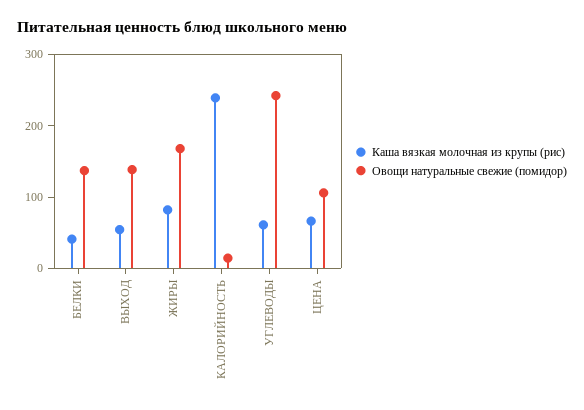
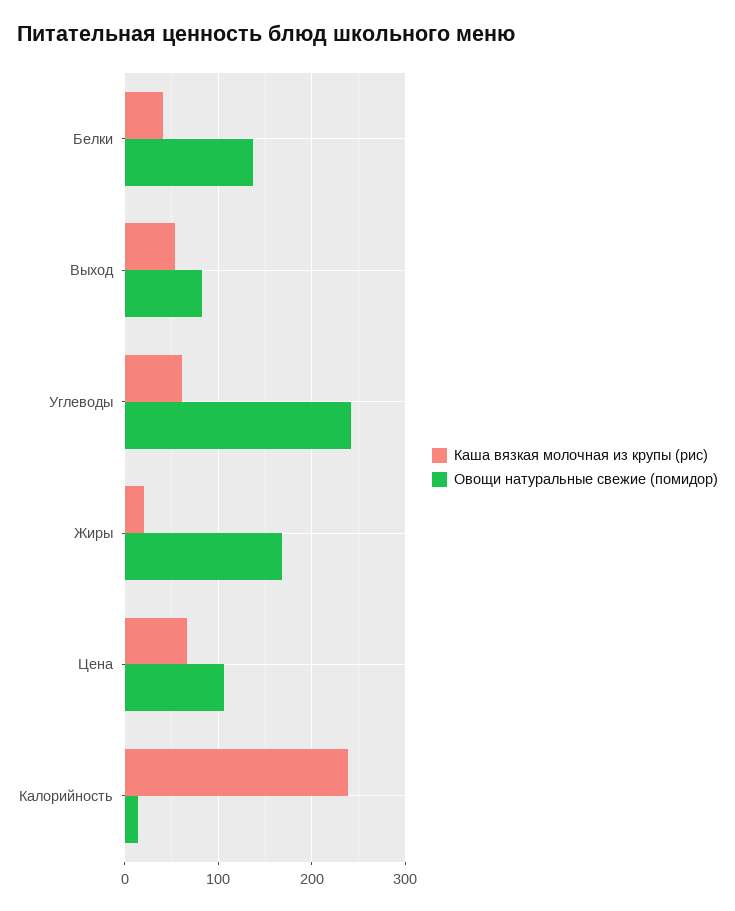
  {
    "Каша вязкая молочная из крупы (рис)": {
      "БЕЛКИ": 40,
      "ВЫХОД": 50,
-     "ЖИРЫ": 80,
+     "ЖИРЫ": 20,
      "КАЛОРИЙНОСТЬ": 240,
      "УГЛЕВОДЫ": 60,
      "ЦЕНА": 70
    },
    "Овощи натуральные свежие (помидор)": {
      "БЕЛКИ": 140,
-     "ВЫХОД": 140,
+     "ВЫХОД": 80,
      "ЖИРЫ": 170,
      "КАЛОРИЙНОСТЬ": 10,
      "УГЛЕВОДЫ": 240,
      "ЦЕНА": 110
    }
  }

